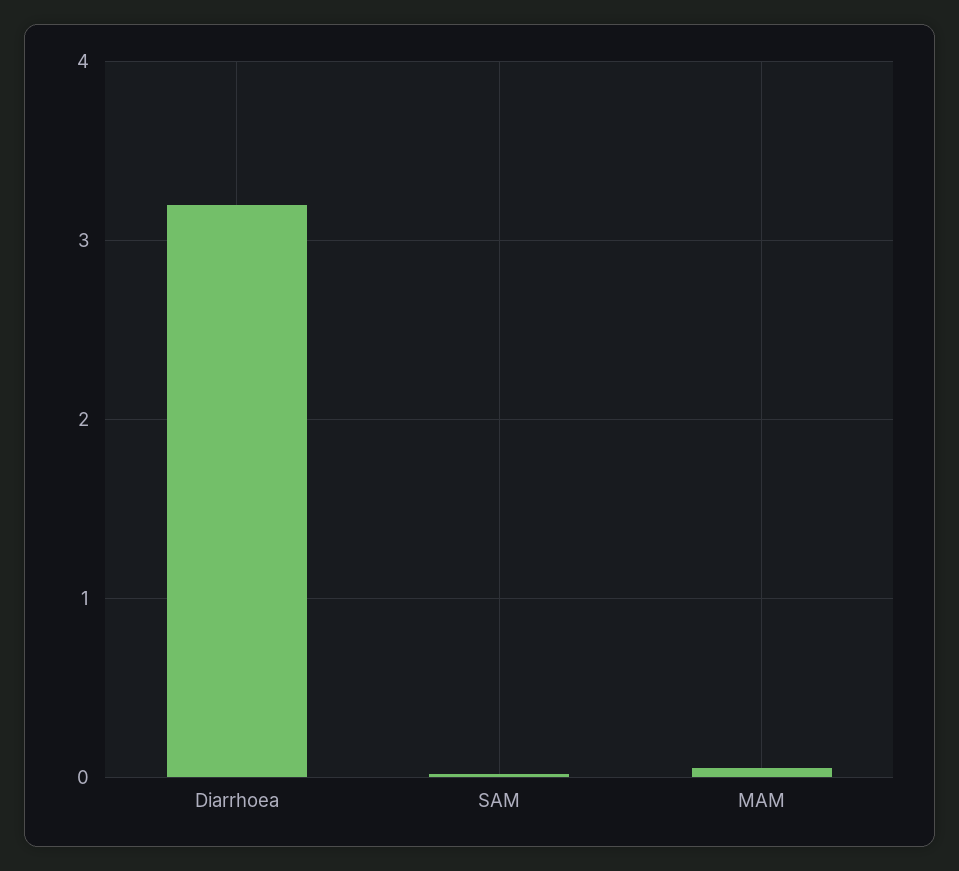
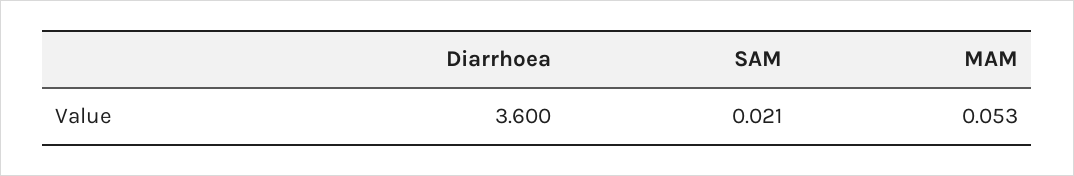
  {
-   "Diarrhoea": 3.2,
+   "Diarrhoea": 3.6,
    "SAM": 0.021,
    "MAM": 0.053
  }

